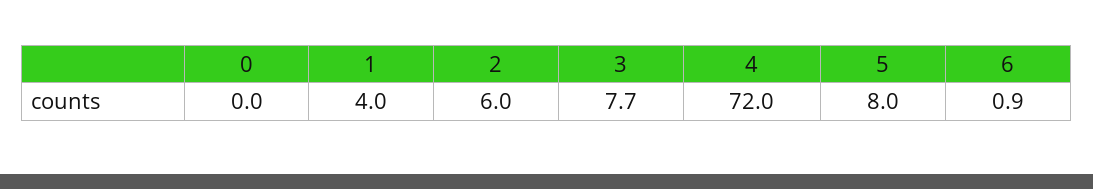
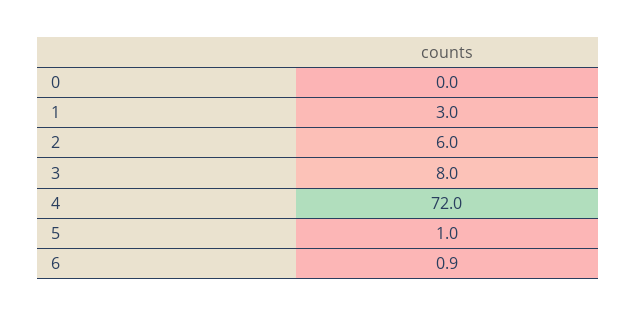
  {
    "0": 0,
-   "1": 4,
+   "1": 3,
    "2": 6,
-   "3": 7.7,
+   "3": 8,
    "4": 72,
-   "5": 8,
+   "5": 1,
    "6": 0.9
  }

